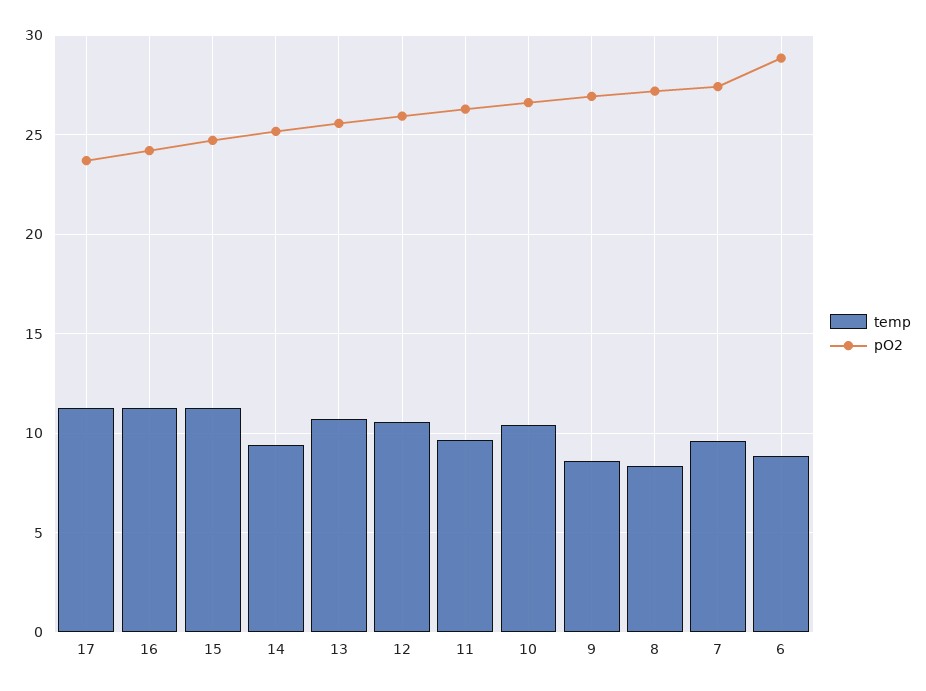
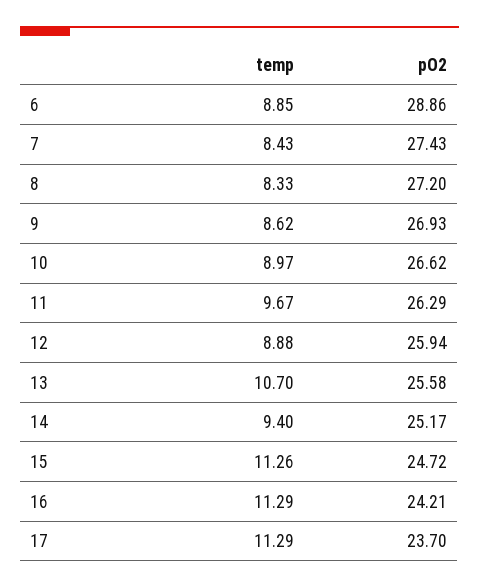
  {
    "temp": {
      "17": 11.29,
      "16": 11.29,
      "15": 11.26,
      "14": 9.4,
      "13": 10.7,
-     "12": 10.5,
+     "12": 8.88,
      "11": 9.67,
-     "10": 10.5,
+     "10": 8.97,
      "9": 8.62,
      "8": 8.33,
-     "7": 9.5,
+     "7": 8.43,
      "6": 8.85
    },
    "pO2": {
      "17": 23.7,
      "16": 24.21,
      "15": 24.72,
      "14": 25.17,
      "13": 25.58,
      "12": 25.94,
      "11": 26.29,
      "10": 26.62,
      "9": 26.93,
      "8": 27.2,
      "7": 27.43,
      "6": 28.86
    }
  }

